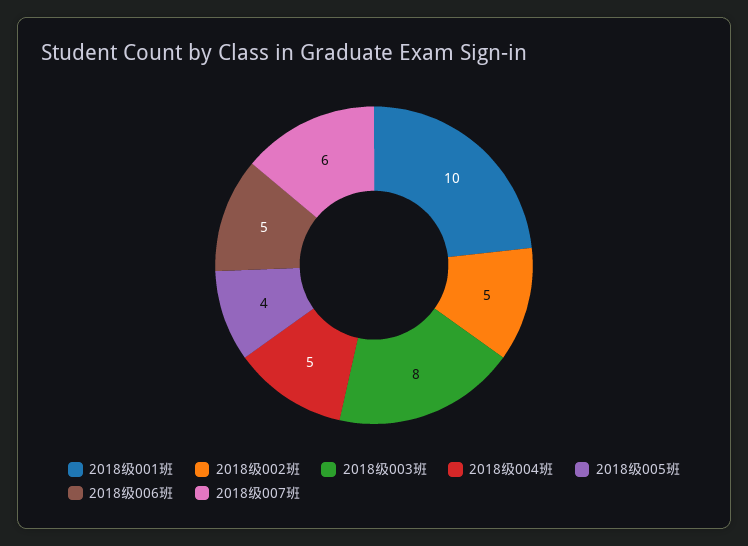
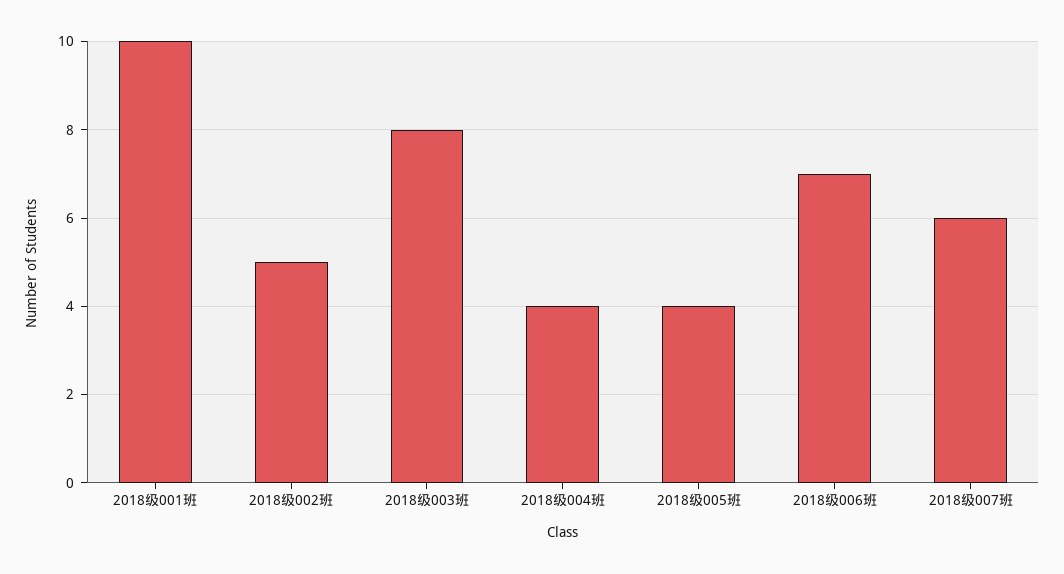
  {
    "2018级001班": 10,
    "2018级002班": 5,
    "2018级003班": 8,
-   "2018级004班": 5,
+   "2018级004班": 4,
    "2018级005班": 4,
-   "2018级006班": 5,
+   "2018级006班": 7,
    "2018级007班": 6
  }

